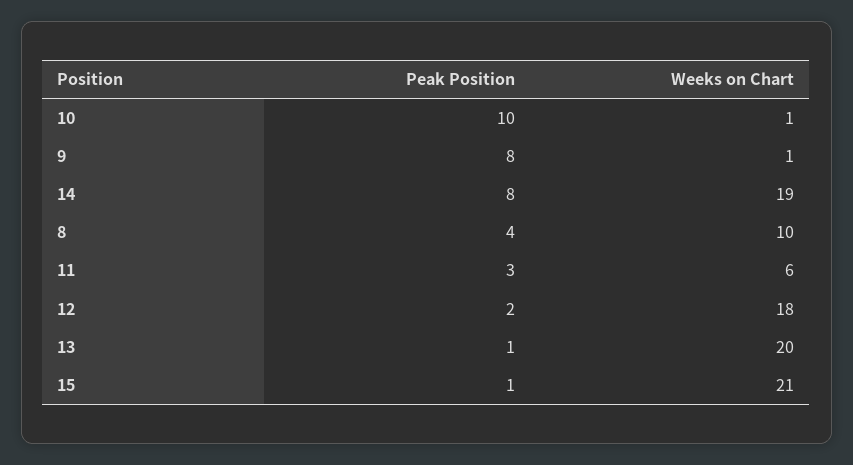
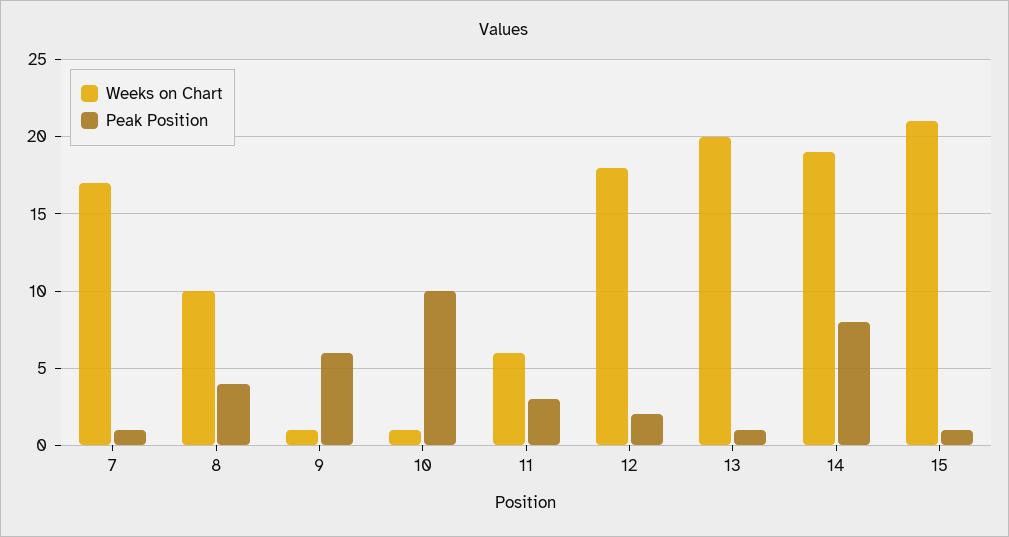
  {
    "Peak Position": {
      "10": 10,
-     "9": 8,
+     "9": 6,
      "14": 8,
      "8": 4,
      "11": 3,
      "12": 2,
      "13": 1,
-     "15": 1
+     "15": 1,
+     "7": 1
    },
    "Weeks on Chart": {
      "10": 1,
      "9": 1,
      "14": 19,
      "8": 10,
      "11": 6,
      "12": 18,
      "13": 20,
-     "15": 21
+     "15": 21,
+     "7": 17
    }
  }

